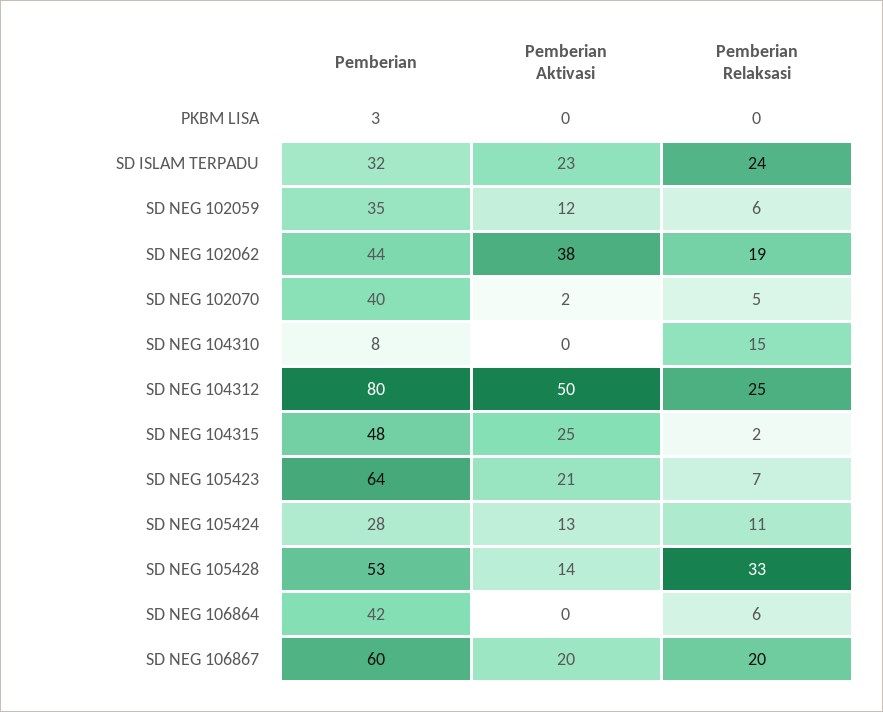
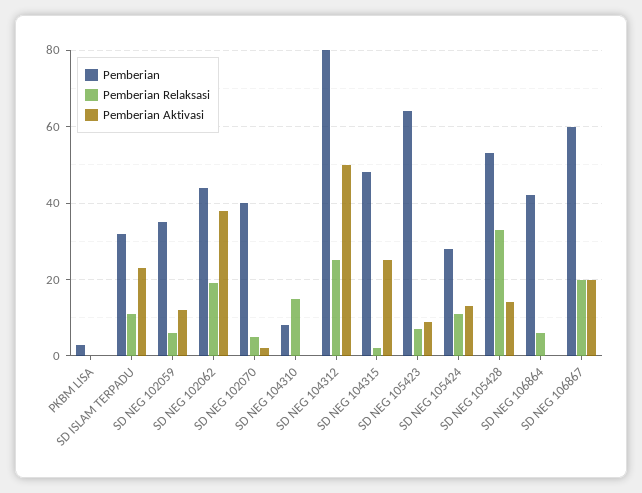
  {
    "Pemberian": {
      "PKBM LISA": 3,
      "SD ISLAM TERPADU": 32,
      "SD NEG 102059": 35,
      "SD NEG 102062": 44,
      "SD NEG 102070": 40,
      "SD NEG 104310": 8,
      "SD NEG 104312": 80,
      "SD NEG 104315": 48,
      "SD NEG 105423": 64,
      "SD NEG 105424": 28,
      "SD NEG 105428": 53,
      "SD NEG 106864": 42,
      "SD NEG 106867": 60
    },
    "Pemberian Aktivasi": {
      "PKBM LISA": 0,
      "SD ISLAM TERPADU": 23,
      "SD NEG 102059": 12,
      "SD NEG 102062": 38,
      "SD NEG 102070": 2,
      "SD NEG 104310": 0,
      "SD NEG 104312": 50,
      "SD NEG 104315": 25,
-     "SD NEG 105423": 21,
+     "SD NEG 105423": 10,
      "SD NEG 105424": 13,
      "SD NEG 105428": 14,
      "SD NEG 106864": 0,
      "SD NEG 106867": 20
    },
    "Pemberian Relaksasi": {
      "PKBM LISA": 0,
-     "SD ISLAM TERPADU": 24,
+     "SD ISLAM TERPADU": 10,
      "SD NEG 102059": 6,
      "SD NEG 102062": 19,
      "SD NEG 102070": 5,
      "SD NEG 104310": 15,
      "SD NEG 104312": 25,
      "SD NEG 104315": 2,
      "SD NEG 105423": 7,
      "SD NEG 105424": 11,
      "SD NEG 105428": 33,
      "SD NEG 106864": 6,
      "SD NEG 106867": 20
    }
  }

